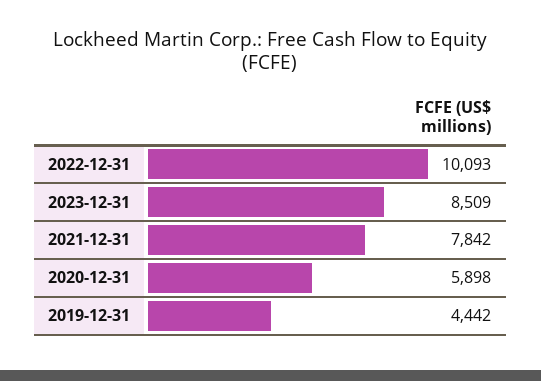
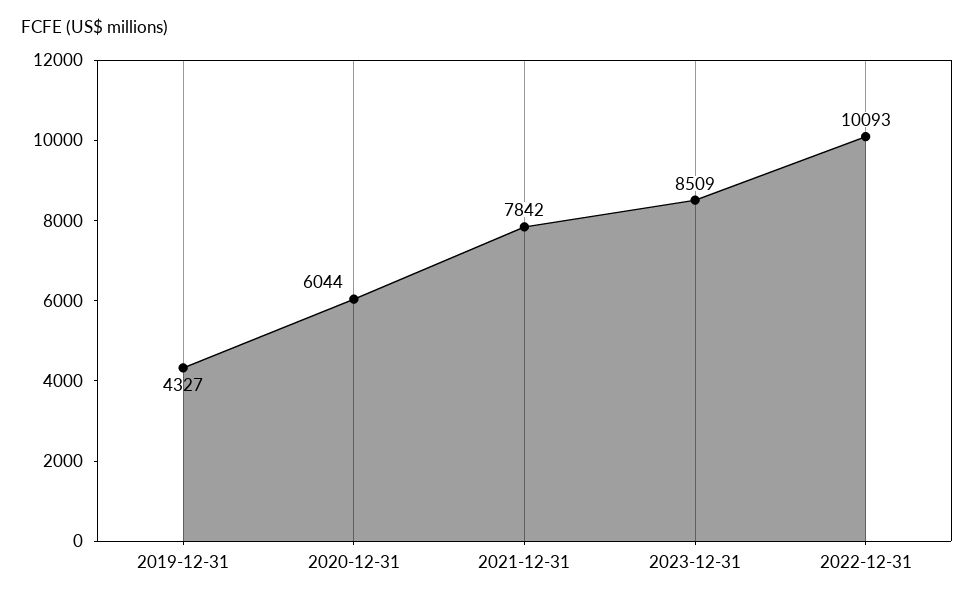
  {
    "2022-12-31": 10093,
    "2023-12-31": 8509,
    "2021-12-31": 7842,
-   "2020-12-31": 5898,
+   "2020-12-31": 6044,
-   "2019-12-31": 4442
+   "2019-12-31": 4327
  }

